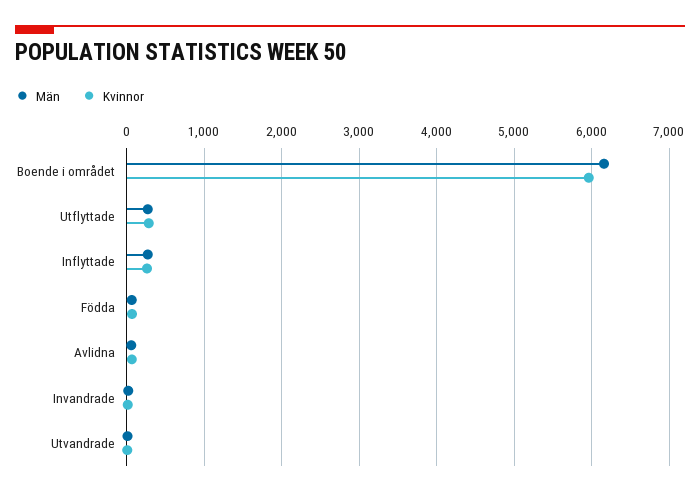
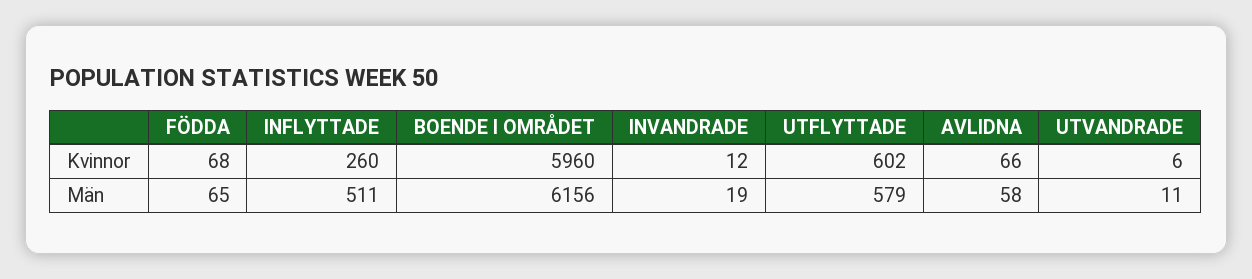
  {
    "Män": {
      "Boende i området": 6156,
-     "Utflyttade": 300,
+     "Utflyttade": 579,
-     "Inflyttade": 300,
+     "Inflyttade": 511,
      "Födda": 65,
      "Avlidna": 58,
      "Invandrade": 19,
      "Utvandrade": 11
    },
    "Kvinnor": {
      "Boende i området": 5960,
-     "Utflyttade": 300,
+     "Utflyttade": 602,
      "Inflyttade": 260,
      "Födda": 68,
      "Avlidna": 66,
      "Invandrade": 12,
      "Utvandrade": 6
    }
  }

